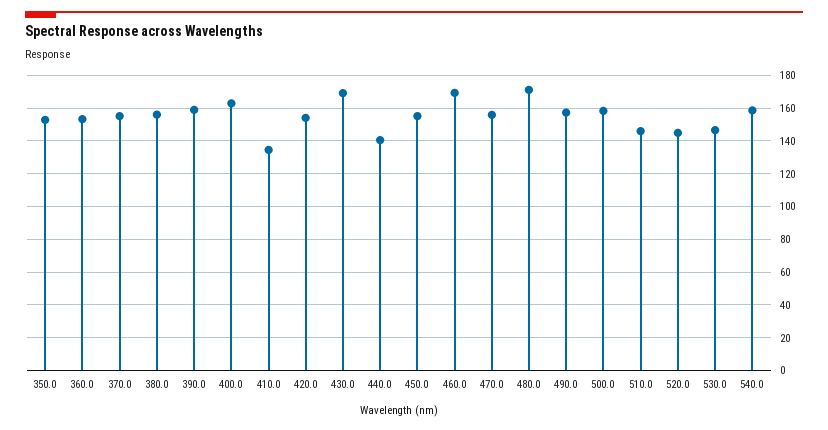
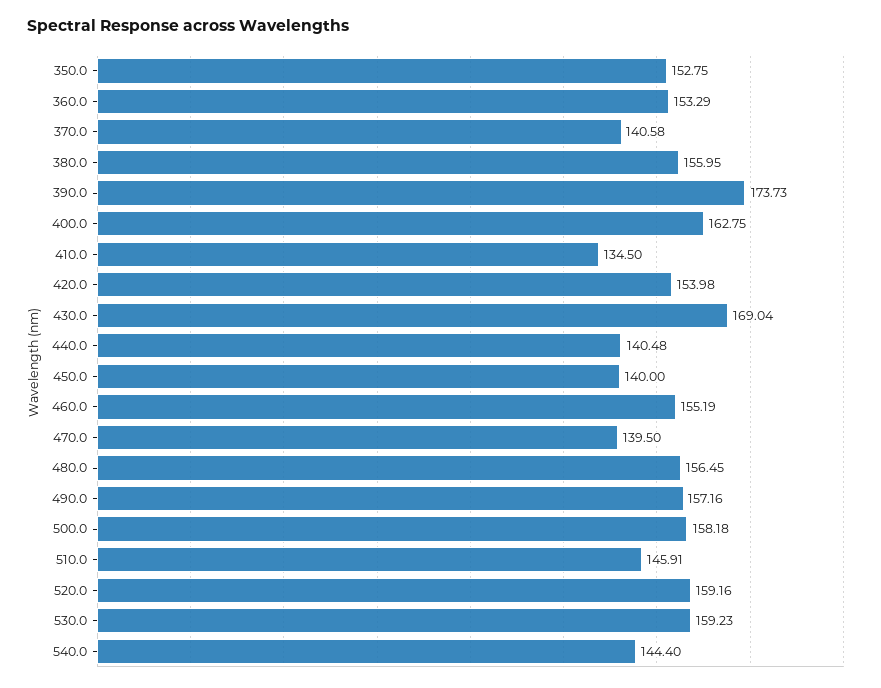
  {
    "350.0": 152.75,
    "360.0": 153.29,
-   "370.0": 155,
+   "370.0": 140.58,
    "380.0": 155.95,
-   "390.0": 160,
+   "390.0": 173.73,
    "400.0": 162.75,
    "410.0": 134.5,
    "420.0": 153.98,
    "430.0": 169.04,
    "440.0": 140.48,
-   "450.0": 155,
+   "450.0": 140,
-   "460.0": 170,
+   "460.0": 155.19,
-   "470.0": 155,
+   "470.0": 139.5,
-   "480.0": 170,
+   "480.0": 156.45,
    "490.0": 157.16,
    "500.0": 158.18,
    "510.0": 145.91,
-   "520.0": 145,
+   "520.0": 159.16,
-   "530.0": 145,
+   "530.0": 159.23,
-   "540.0": 160
+   "540.0": 144.4
  }

